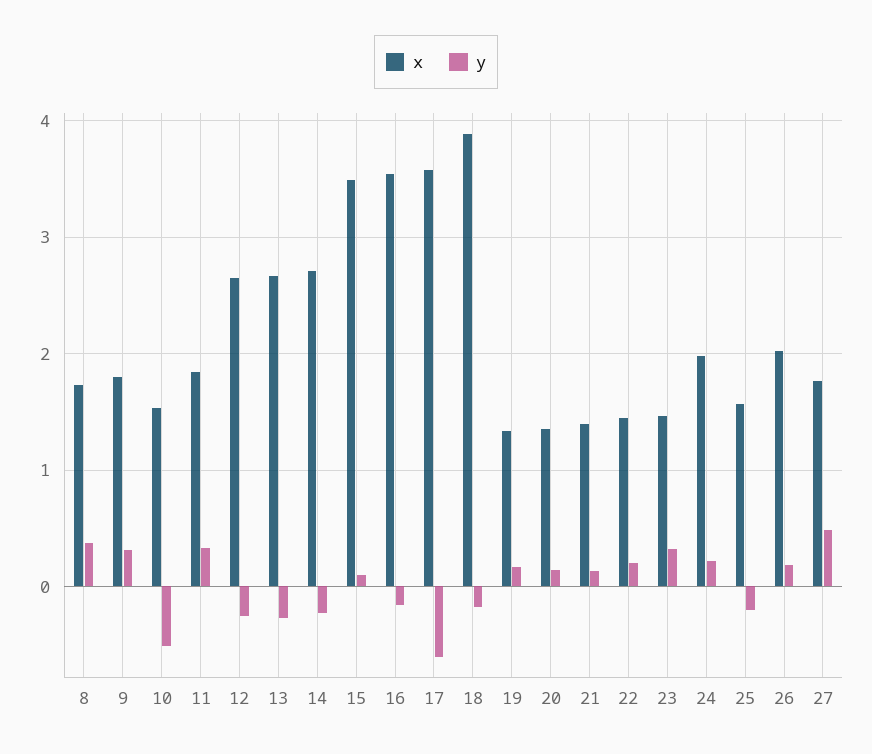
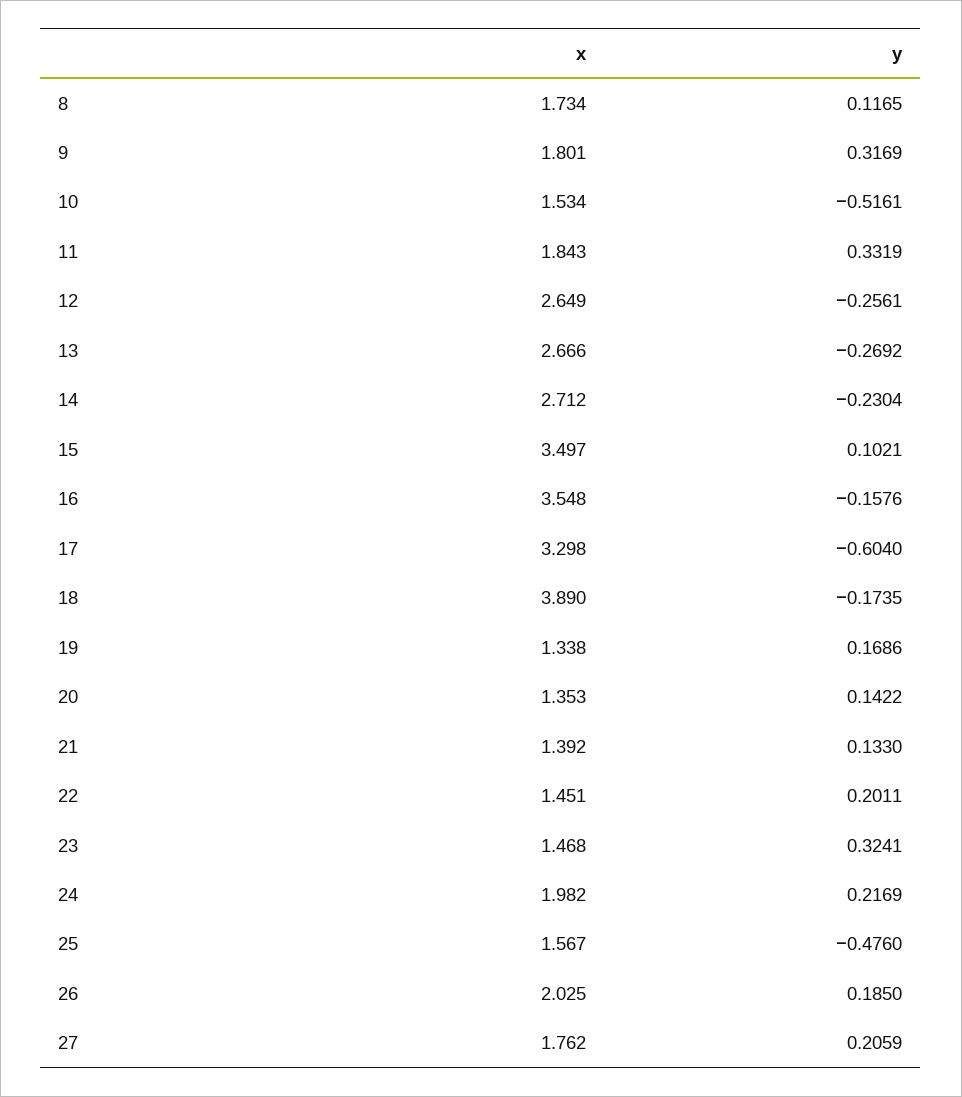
  {
    "x": {
      "8": 1.734,
      "9": 1.801,
      "10": 1.534,
      "11": 1.843,
      "12": 2.649,
      "13": 2.666,
      "14": 2.712,
      "15": 3.497,
      "16": 3.548,
-     "17": 3.6,
+     "17": 3.298,
      "18": 3.89,
      "19": 1.338,
      "20": 1.353,
      "21": 1.392,
      "22": 1.451,
      "23": 1.468,
      "24": 1.982,
      "25": 1.567,
      "26": 2.025,
      "27": 1.762
    },
    "y": {
-     "8": 0.4,
+     "8": 0.1165,
      "9": 0.3169,
      "10": -0.5161,
      "11": 0.3319,
      "12": -0.2561,
      "13": -0.2692,
      "14": -0.2304,
      "15": 0.1021,
      "16": -0.1576,
      "17": -0.604,
      "18": -0.1735,
      "19": 0.1686,
      "20": 0.1422,
      "21": 0.133,
      "22": 0.2011,
      "23": 0.3241,
      "24": 0.2169,
-     "25": -0.2,
+     "25": -0.476,
      "26": 0.185,
-     "27": 0.5
+     "27": 0.2059
    }
  }

